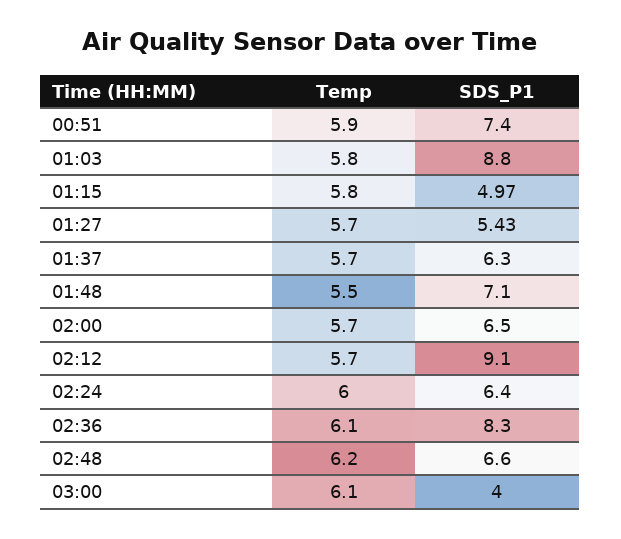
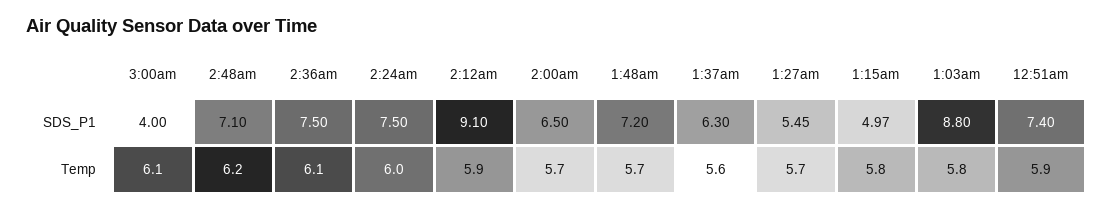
  {
    "Temp": {
      "00:51": 5.9,
      "01:03": 5.8,
      "01:15": 5.8,
      "01:27": 5.7,
-     "01:37": 5.7,
+     "01:37": 5.6,
-     "01:48": 5.5,
+     "01:48": 5.7,
      "02:00": 5.7,
-     "02:12": 5.7,
+     "02:12": 5.9,
      "02:24": 6,
      "02:36": 6.1,
      "02:48": 6.2,
      "03:00": 6.1
    },
    "SDS_P1": {
      "00:51": 7.4,
      "01:03": 8.8,
      "01:15": 4.97,
-     "01:27": 5.43,
+     "01:27": 5.45,
      "01:37": 6.3,
-     "01:48": 7.1,
+     "01:48": 7.2,
      "02:00": 6.5,
      "02:12": 9.1,
-     "02:24": 6.4,
+     "02:24": 7.5,
-     "02:36": 8.3,
+     "02:36": 7.5,
-     "02:48": 6.6,
+     "02:48": 7.1,
      "03:00": 4
    }
  }

